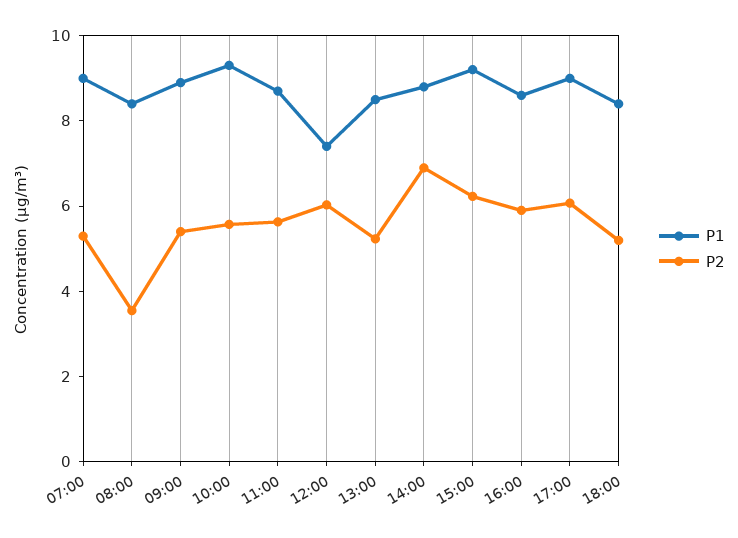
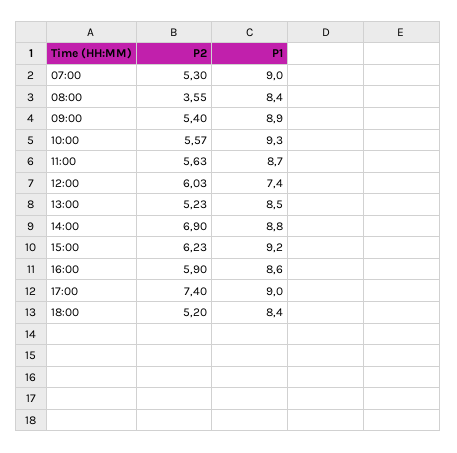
  {
    "P1": {
      "07:00": 9,
      "08:00": 8.4,
      "09:00": 8.9,
      "10:00": 9.3,
      "11:00": 8.7,
      "12:00": 7.4,
      "13:00": 8.5,
      "14:00": 8.8,
      "15:00": 9.2,
      "16:00": 8.6,
      "17:00": 9,
      "18:00": 8.4
    },
    "P2": {
      "07:00": 5.3,
      "08:00": 3.55,
      "09:00": 5.4,
      "10:00": 5.57,
      "11:00": 5.63,
      "12:00": 6.03,
      "13:00": 5.23,
      "14:00": 6.9,
      "15:00": 6.23,
      "16:00": 5.9,
-     "17:00": 6,
+     "17:00": 7.4,
      "18:00": 5.2
    }
  }

